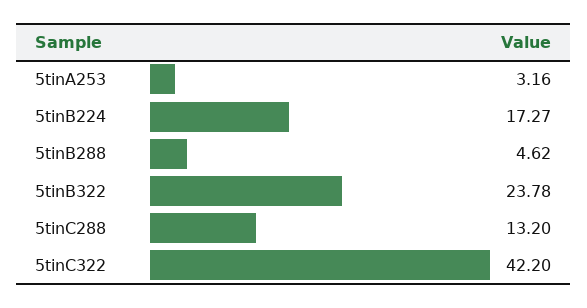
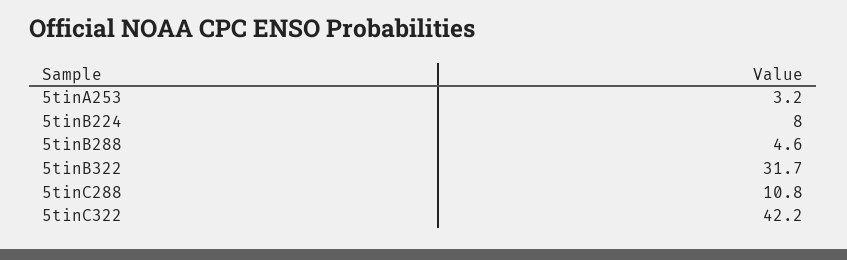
  {
    "5tinA253": 3.16,
-   "5tinB224": 17.27,
+   "5tinB224": 8,
    "5tinB288": 4.62,
-   "5tinB322": 23.78,
+   "5tinB322": 31.7,
-   "5tinC288": 13.2,
+   "5tinC288": 10.8,
    "5tinC322": 42.2
  }

